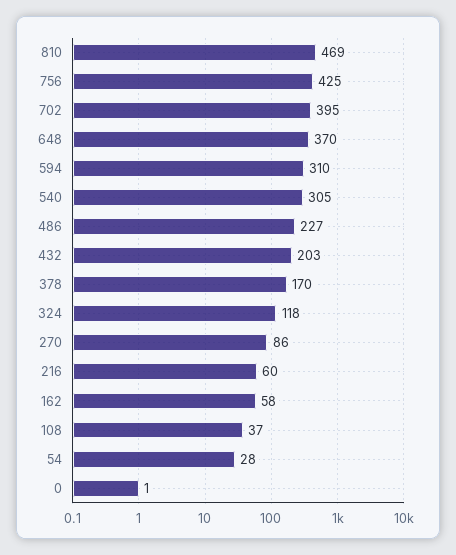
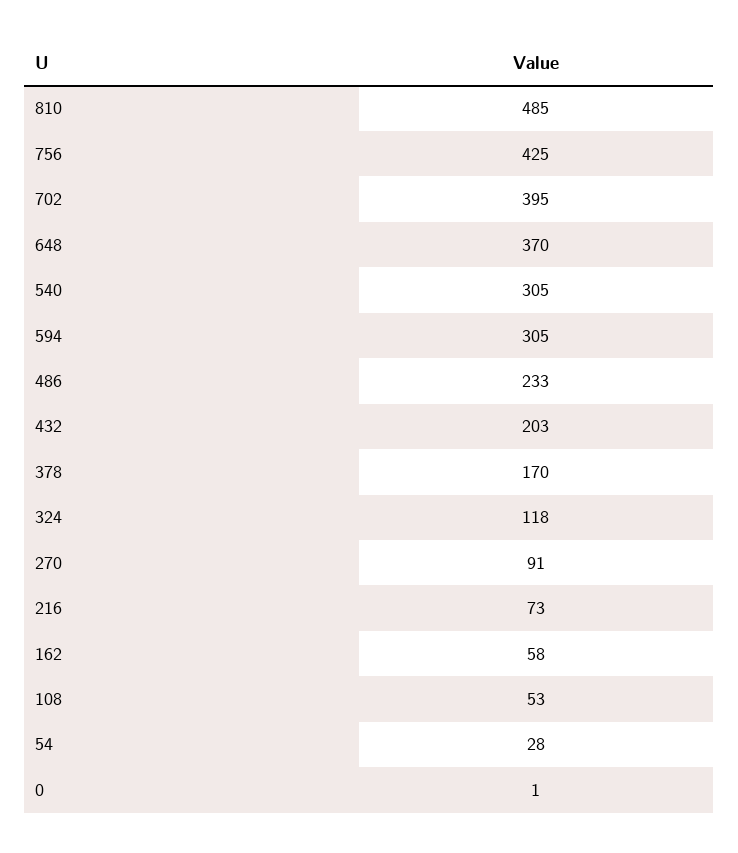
  {
-   "810": 469,
+   "810": 485,
    "756": 425,
    "702": 395,
    "648": 370,
-   "594": 310,
+   "594": 305,
    "540": 305,
-   "486": 227,
+   "486": 233,
    "432": 203,
    "378": 170,
    "324": 118,
-   "270": 86,
+   "270": 91,
-   "216": 60,
+   "216": 73,
    "162": 58,
-   "108": 37,
+   "108": 53,
    "54": 28,
    "0": 1
  }

